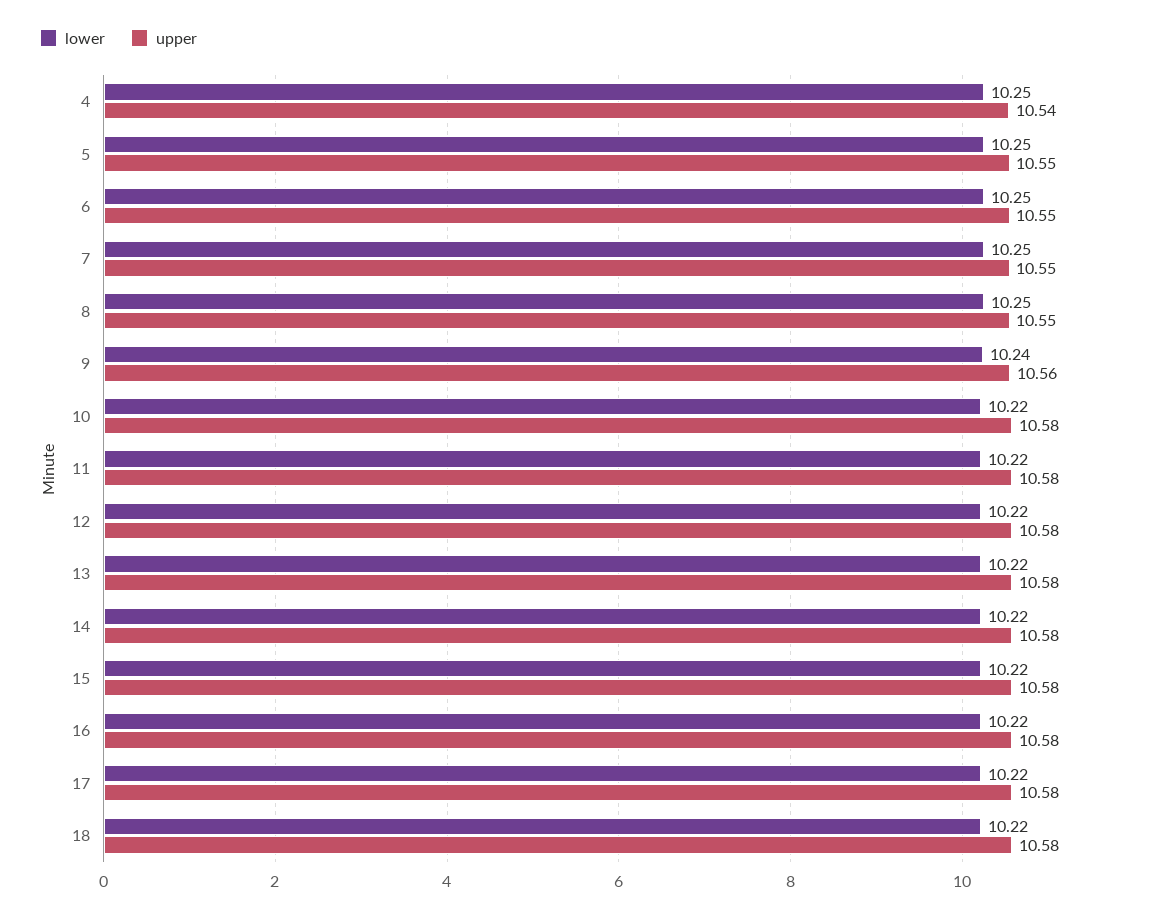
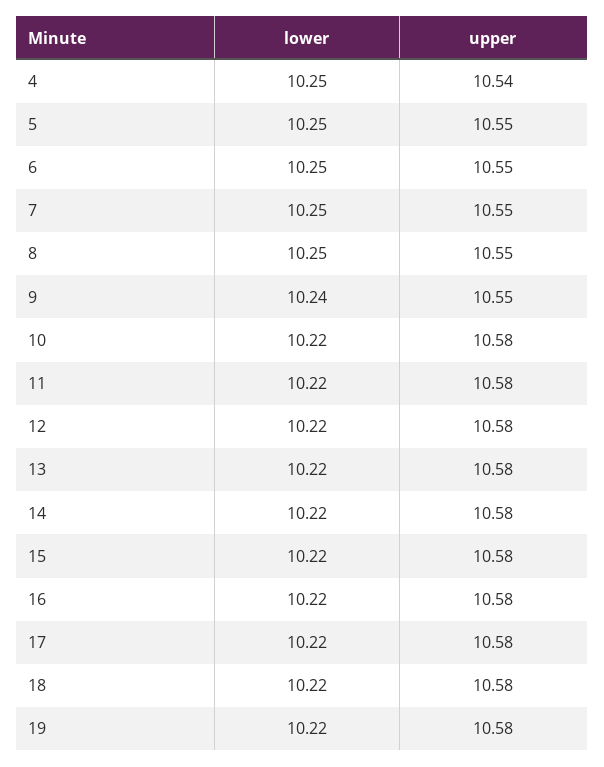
  {
    "lower": {
      "4": 10.25,
      "5": 10.25,
      "6": 10.25,
      "7": 10.25,
      "8": 10.25,
      "9": 10.24,
      "10": 10.22,
      "11": 10.22,
      "12": 10.22,
      "13": 10.22,
      "14": 10.22,
      "15": 10.22,
      "16": 10.22,
      "17": 10.22,
-     "18": 10.22
+     "18": 10.22,
+     "19": 10.22
    },
    "upper": {
      "4": 10.54,
      "5": 10.55,
      "6": 10.55,
      "7": 10.55,
      "8": 10.55,
-     "9": 10.56,
+     "9": 10.55,
      "10": 10.58,
      "11": 10.58,
      "12": 10.58,
      "13": 10.58,
      "14": 10.58,
      "15": 10.58,
      "16": 10.58,
      "17": 10.58,
-     "18": 10.58
+     "18": 10.58,
+     "19": 10.58
    }
  }

